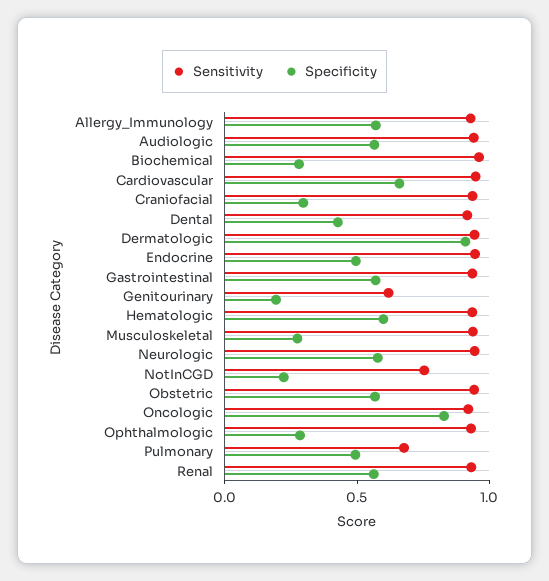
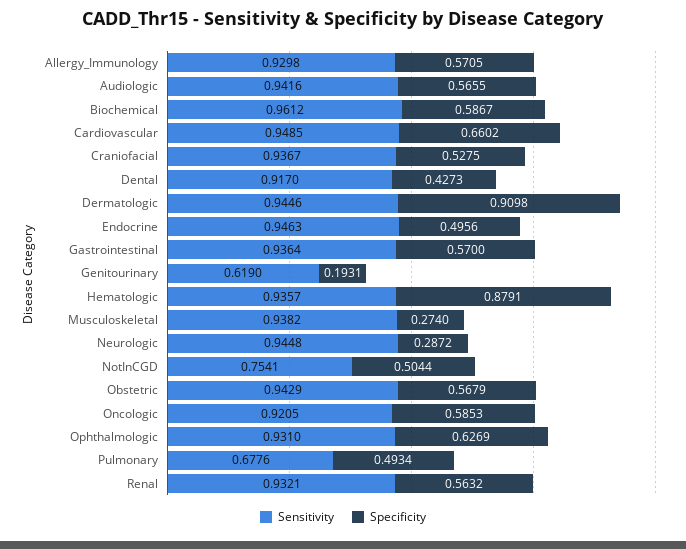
  {
    "Sensitivity": {
      "Allergy_Immunology": 0.9298,
      "Audiologic": 0.9416,
      "Biochemical": 0.9612,
      "Cardiovascular": 0.9485,
      "Craniofacial": 0.9367,
      "Dental": 0.917,
      "Dermatologic": 0.9446,
      "Endocrine": 0.9463,
      "Gastrointestinal": 0.9364,
      "Genitourinary": 0.619,
      "Hematologic": 0.9357,
      "Musculoskeletal": 0.9382,
      "Neurologic": 0.9448,
      "NotInCGD": 0.7541,
      "Obstetric": 0.9429,
      "Oncologic": 0.9205,
      "Ophthalmologic": 0.931,
      "Pulmonary": 0.6776,
      "Renal": 0.9321
    },
    "Specificity": {
      "Allergy_Immunology": 0.5705,
      "Audiologic": 0.5655,
-     "Biochemical": 0.3,
+     "Biochemical": 0.5867,
      "Cardiovascular": 0.6602,
-     "Craniofacial": 0.3,
+     "Craniofacial": 0.5275,
      "Dental": 0.4273,
      "Dermatologic": 0.9098,
      "Endocrine": 0.4956,
      "Gastrointestinal": 0.57,
      "Genitourinary": 0.1931,
-     "Hematologic": 0.6,
+     "Hematologic": 0.8791,
      "Musculoskeletal": 0.274,
-     "Neurologic": 0.6,
+     "Neurologic": 0.2872,
-     "NotInCGD": 0.2,
+     "NotInCGD": 0.5044,
      "Obstetric": 0.5679,
-     "Oncologic": 0.8,
+     "Oncologic": 0.5853,
-     "Ophthalmologic": 0.3,
+     "Ophthalmologic": 0.6269,
      "Pulmonary": 0.4934,
      "Renal": 0.5632
    }
  }

